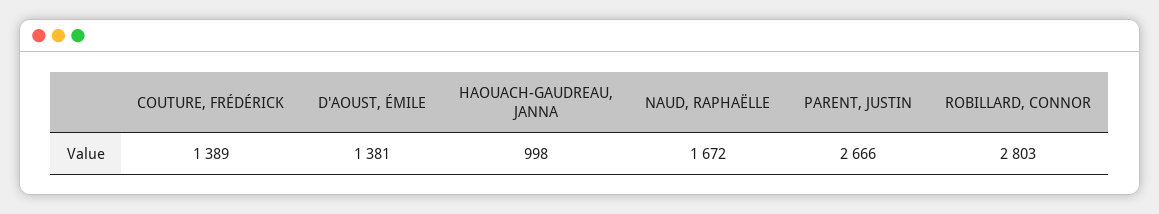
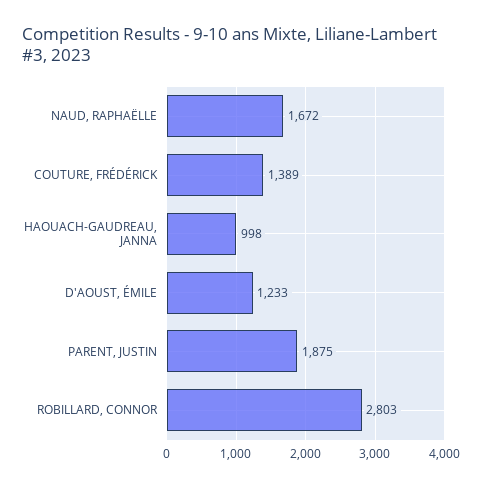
  {
    "COUTURE, FRÉDÉRICK": 1389,
-   "D'AOUST, ÉMILE": 1381,
+   "D'AOUST, ÉMILE": 1233,
    "HAOUACH-GAUDREAU, JANNA": 998,
    "NAUD, RAPHAËLLE": 1672,
-   "PARENT, JUSTIN": 2666,
+   "PARENT, JUSTIN": 1875,
    "ROBILLARD, CONNOR": 2803
  }

